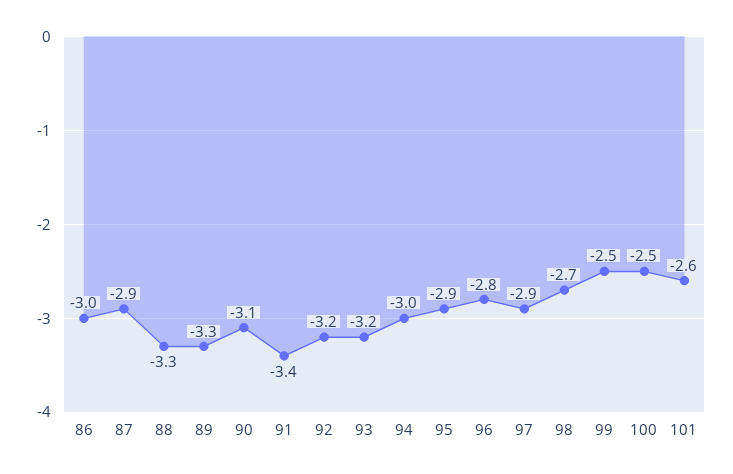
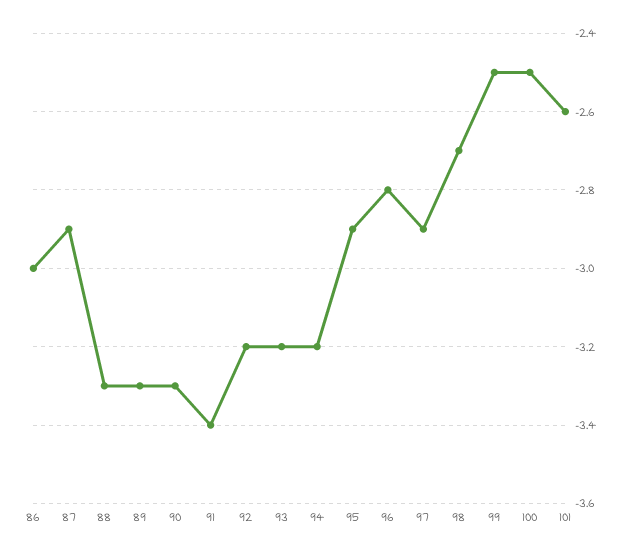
  {
    "86": -3,
    "87": -2.9,
    "88": -3.3,
    "89": -3.3,
-   "90": -3.1,
+   "90": -3.3,
    "91": -3.4,
    "92": -3.2,
    "93": -3.2,
-   "94": -3,
+   "94": -3.2,
    "95": -2.9,
    "96": -2.8,
    "97": -2.9,
    "98": -2.7,
    "99": -2.5,
    "100": -2.5,
    "101": -2.6
  }

